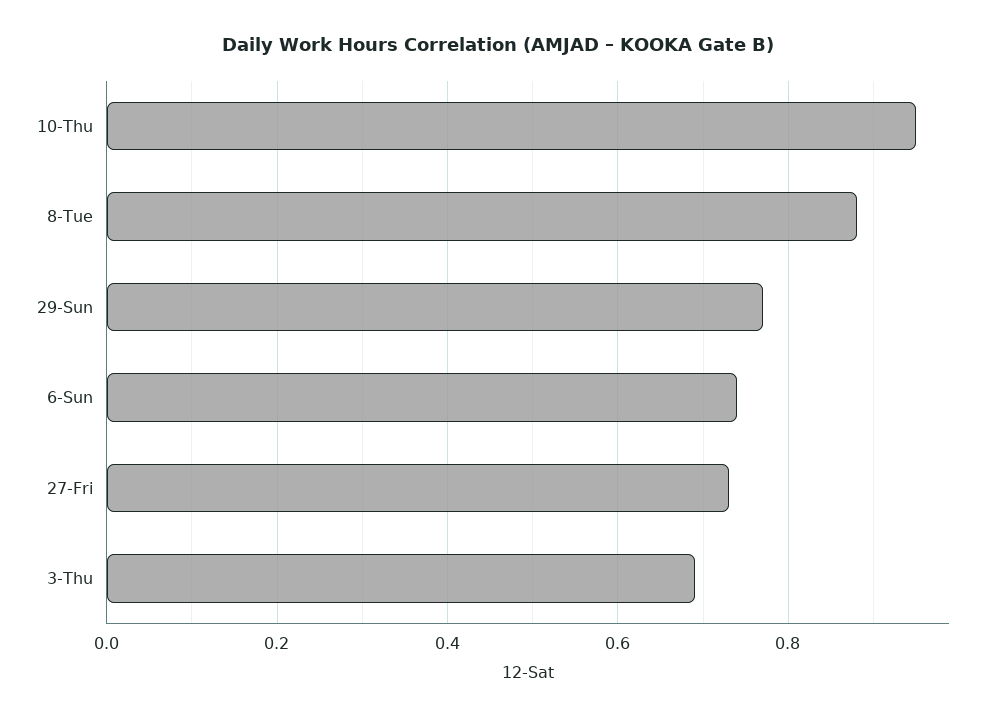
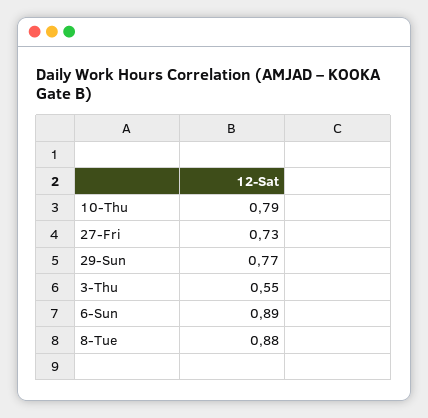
  {
-   "10-Thu": 0.95,
+   "10-Thu": 0.79,
    "8-Tue": 0.88,
    "29-Sun": 0.77,
-   "6-Sun": 0.75,
+   "6-Sun": 0.89,
    "27-Fri": 0.73,
-   "3-Thu": 0.7
+   "3-Thu": 0.55
  }

